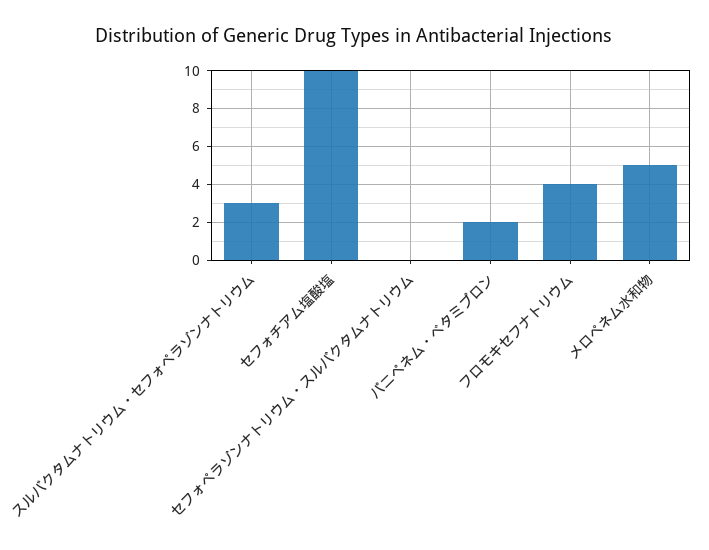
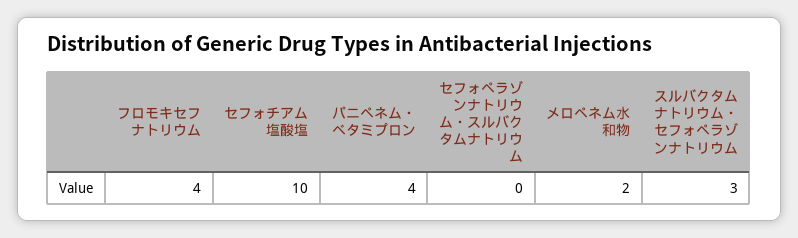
  {
    "スルバクタムナトリウム・セフォペラゾンナトリウム": 3,
    "セフォチアム塩酸塩": 10,
    "セフォペラゾンナトリウム・スルバクタムナトリウム": 0,
-   "パニペネム・ベタミプロン": 2,
+   "パニペネム・ベタミプロン": 4,
    "フロモキセフナトリウム": 4,
-   "メロペネム水和物": 5
+   "メロペネム水和物": 2
  }

